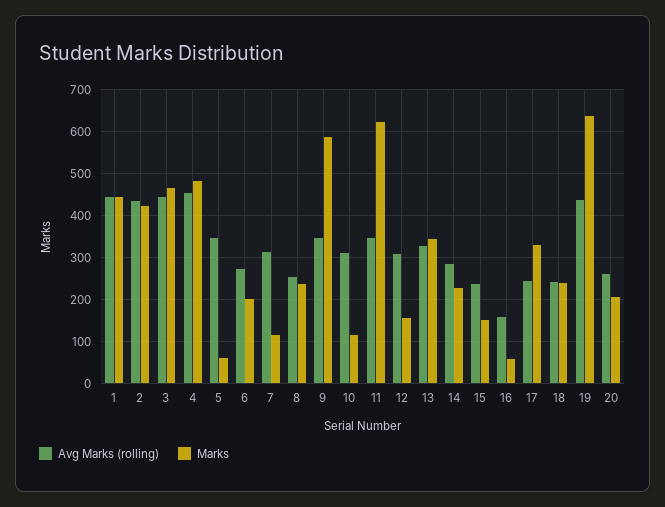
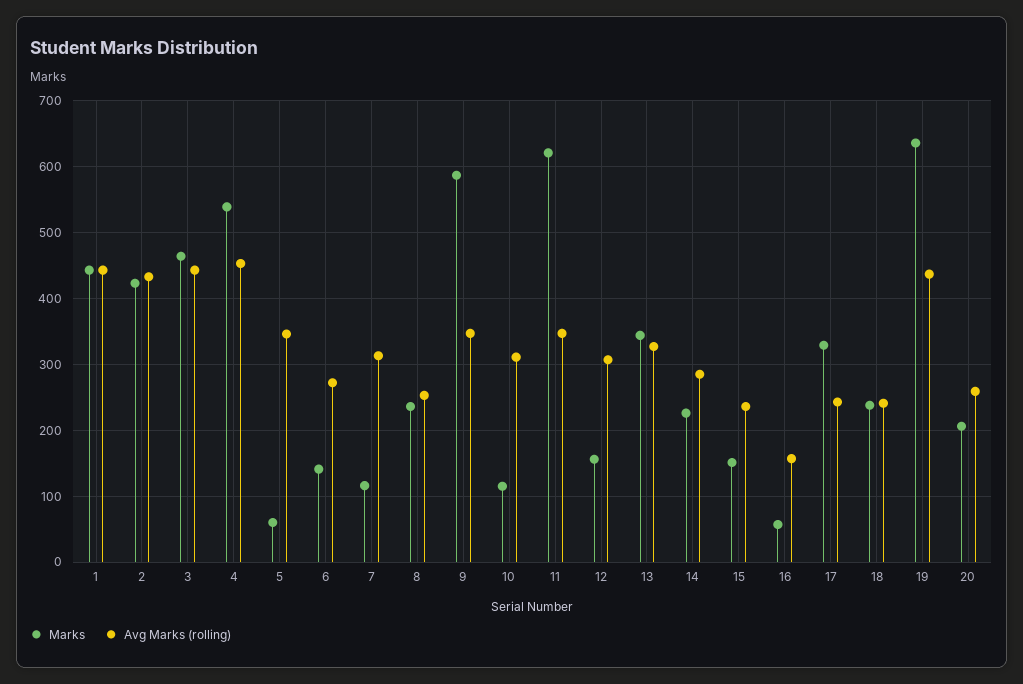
  {
    "Avg Marks (rolling)": {
      "1": 440,
      "2": 430,
      "3": 440,
      "4": 450,
      "5": 350,
      "6": 270,
      "7": 310,
      "8": 250,
      "9": 350,
      "10": 310,
      "11": 350,
      "12": 310,
      "13": 330,
      "14": 290,
      "15": 240,
      "16": 160,
      "17": 240,
      "18": 240,
      "19": 440,
      "20": 260
    },
    "Marks": {
      "1": 440,
      "2": 420,
      "3": 460,
-     "4": 480,
+     "4": 540,
      "5": 60,
-     "6": 200,
+     "6": 140,
      "7": 120,
      "8": 240,
      "9": 590,
      "10": 120,
      "11": 620,
      "12": 160,
      "13": 340,
      "14": 230,
      "15": 150,
      "16": 60,
      "17": 330,
      "18": 240,
      "19": 640,
      "20": 210
    }
  }

